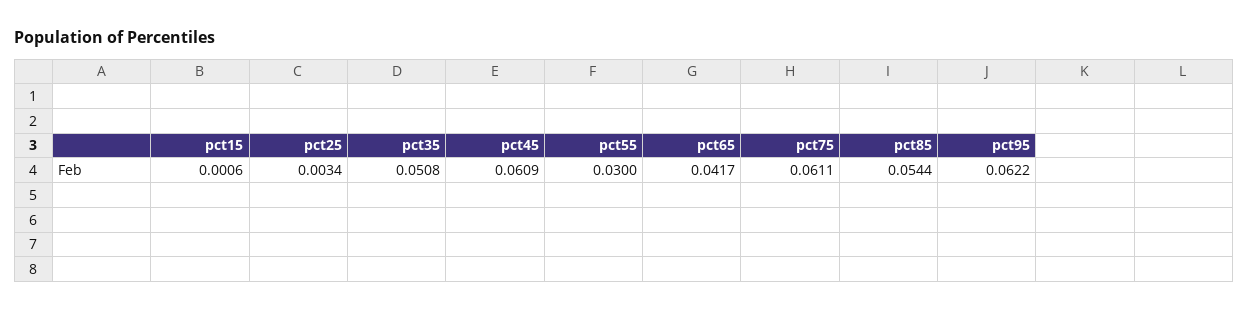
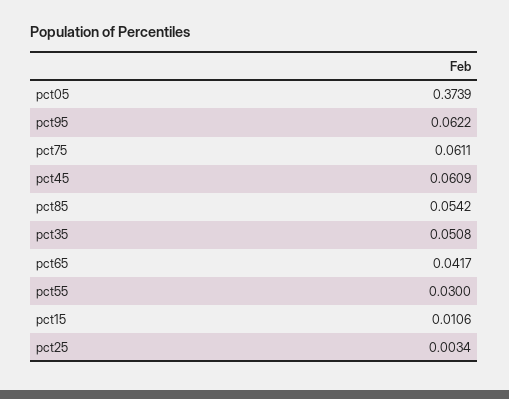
  {
-   "pct15": 0.0006,
+   "pct15": 0.0106,
    "pct25": 0.0034,
    "pct35": 0.0508,
    "pct45": 0.0609,
    "pct55": 0.03,
    "pct65": 0.0417,
    "pct75": 0.0611,
-   "pct85": 0.0544,
+   "pct85": 0.0542,
-   "pct95": 0.0622
+   "pct95": 0.0622,
+   "pct05": 0.3739
  }

